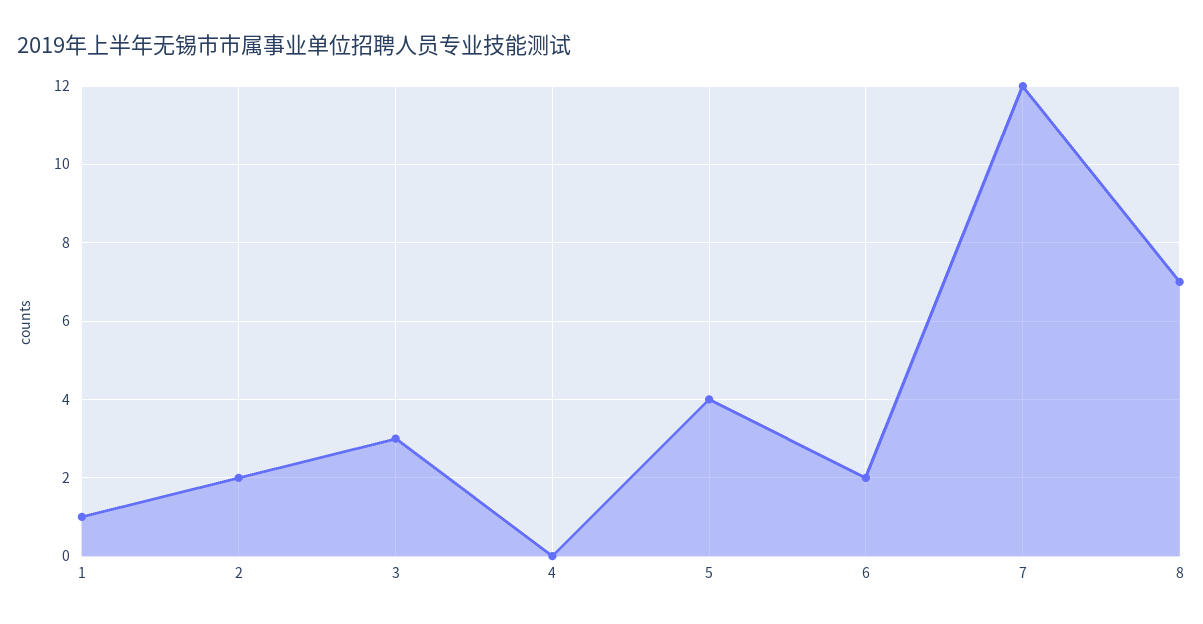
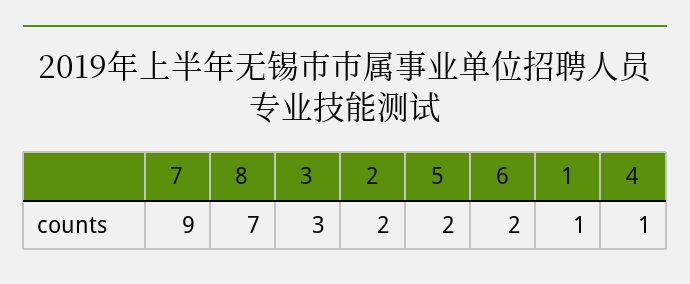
  {
    "1": 1,
    "2": 2,
    "3": 3,
-   "4": 0,
+   "4": 1,
-   "5": 4,
+   "5": 2,
    "6": 2,
-   "7": 12,
+   "7": 9,
    "8": 7
  }

